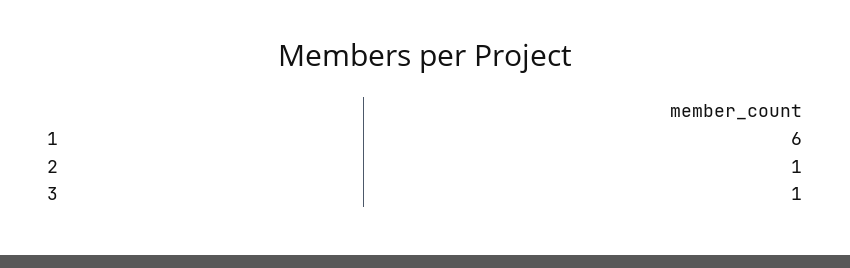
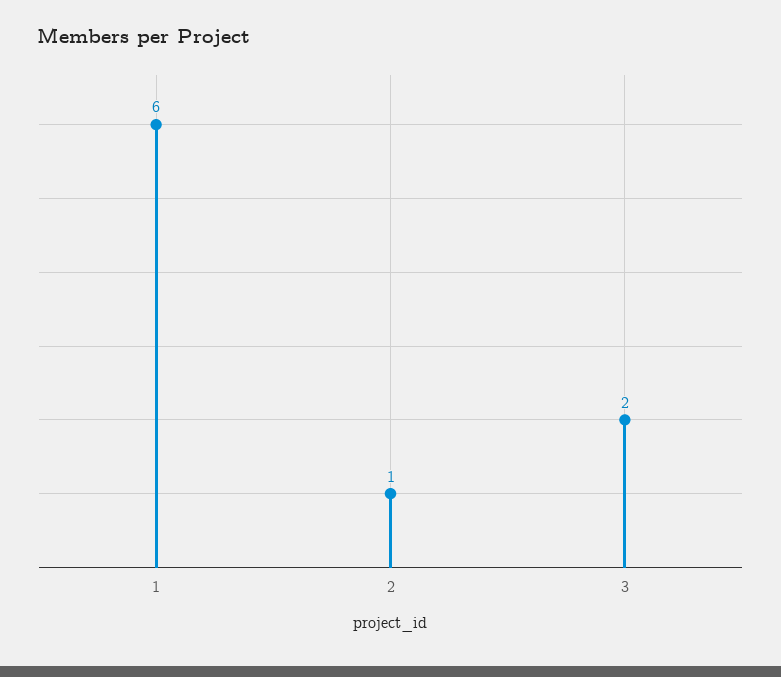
  {
    "1": 6,
    "2": 1,
-   "3": 1
+   "3": 2
  }

